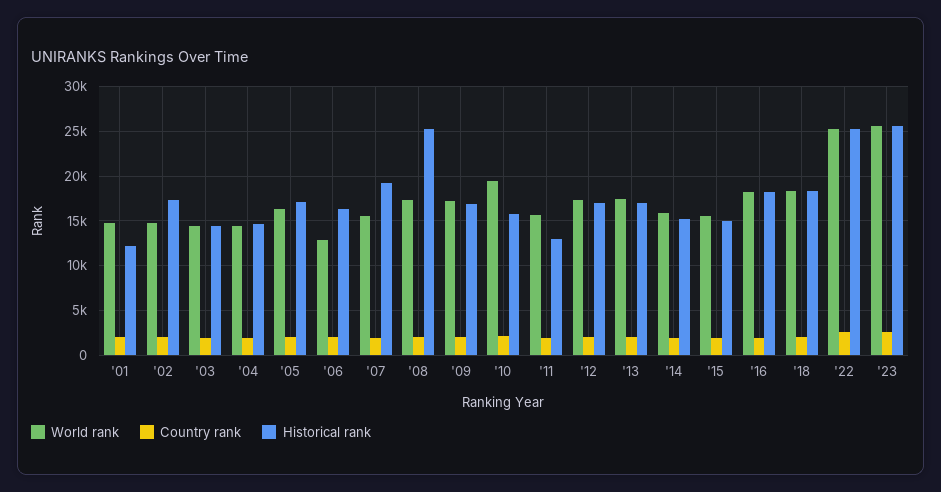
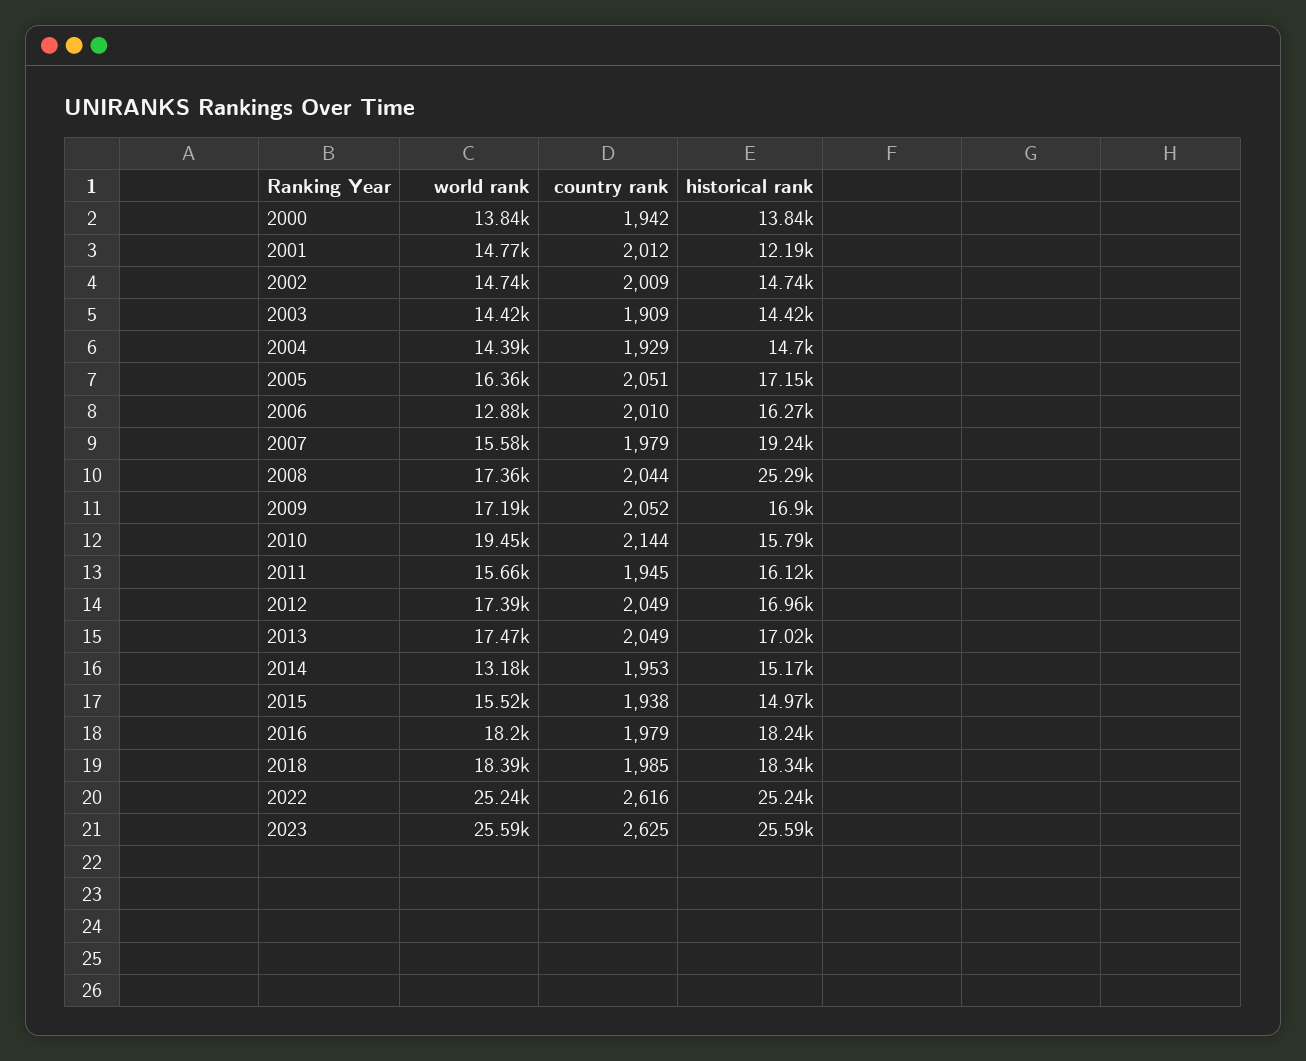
  {
    "World rank": {
      "'01": 14770,
      "'02": 14740,
      "'03": 14420,
      "'04": 14390,
      "'05": 16360,
      "'06": 12880,
      "'07": 15580,
      "'08": 17360,
      "'09": 17190,
      "'10": 19450,
      "'11": 15660,
      "'12": 17390,
      "'13": 17470,
-     "'14": 16000,
+     "'14": 13180,
      "'15": 15520,
      "'16": 18200,
      "'18": 18390,
      "'22": 25240,
-     "'23": 25590
+     "'23": 25590,
+     "2000": 13840
    },
    "Country rank": {
      "'01": 2012,
      "'02": 2009,
      "'03": 1909,
      "'04": 1929,
      "'05": 2051,
      "'06": 2010,
      "'07": 1979,
      "'08": 2044,
      "'09": 2052,
      "'10": 2144,
      "'11": 1945,
      "'12": 2049,
      "'13": 2049,
      "'14": 1953,
      "'15": 1938,
      "'16": 1979,
      "'18": 1985,
      "'22": 2616,
-     "'23": 2625
+     "'23": 2625,
+     "2000": 1942
    },
    "Historical rank": {
      "'01": 12190,
-     "'02": 17000,
+     "'02": 14740,
      "'03": 14420,
      "'04": 14700,
      "'05": 17150,
      "'06": 16270,
      "'07": 19240,
      "'08": 25290,
      "'09": 16900,
      "'10": 15790,
-     "'11": 13000,
+     "'11": 16120,
      "'12": 16960,
      "'13": 17020,
      "'14": 15170,
      "'15": 14970,
      "'16": 18240,
      "'18": 18340,
      "'22": 25240,
-     "'23": 25590
+     "'23": 25590,
+     "2000": 13840
    }
  }

